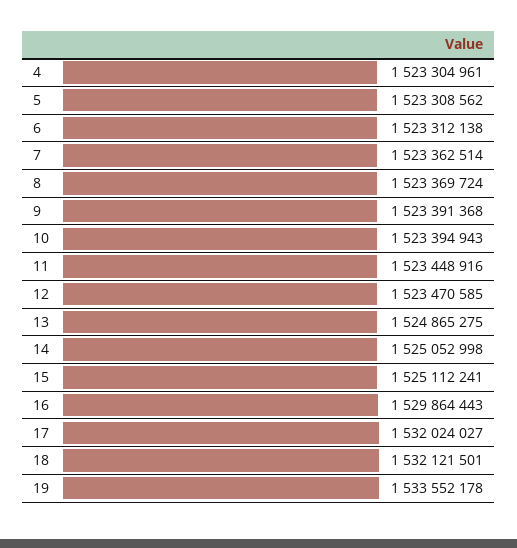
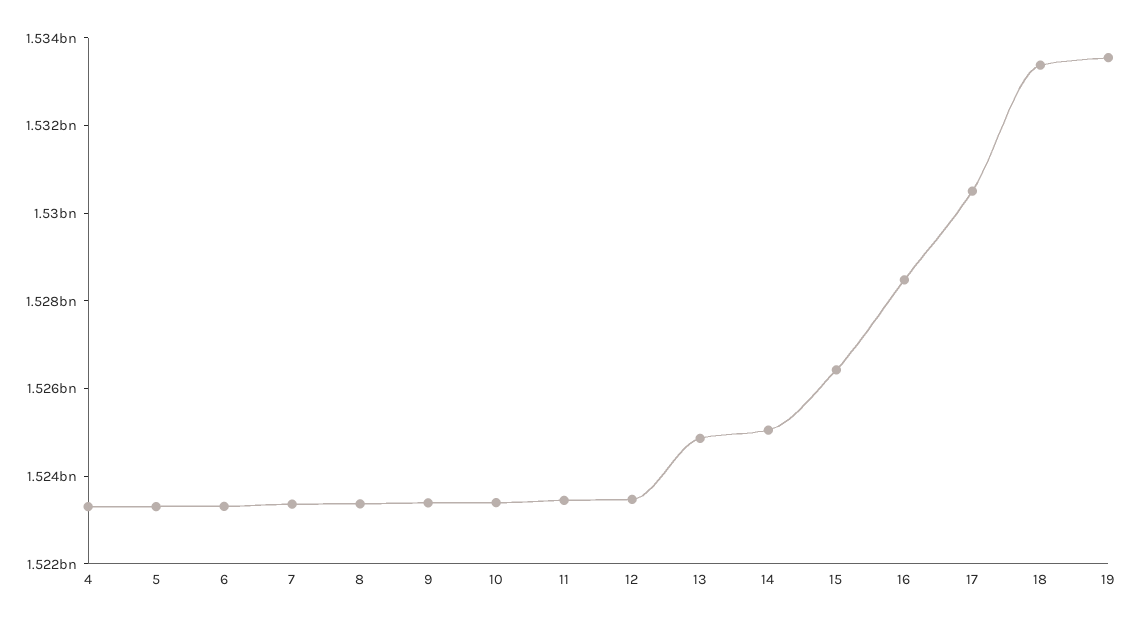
  {
    "4": 1523304961,
    "5": 1523308562,
    "6": 1523312138,
    "7": 1523362514,
    "8": 1523369724,
    "9": 1523391368,
    "10": 1523394943,
    "11": 1523448916,
    "12": 1523470585,
    "13": 1524865275,
    "14": 1525052998,
-   "15": 1525112241,
+   "15": 1526500000,
-   "16": 1529864443,
+   "16": 1528500000,
-   "17": 1532024027,
+   "17": 1530500000,
-   "18": 1532121501,
+   "18": 1533500000,
    "19": 1533552178
  }

